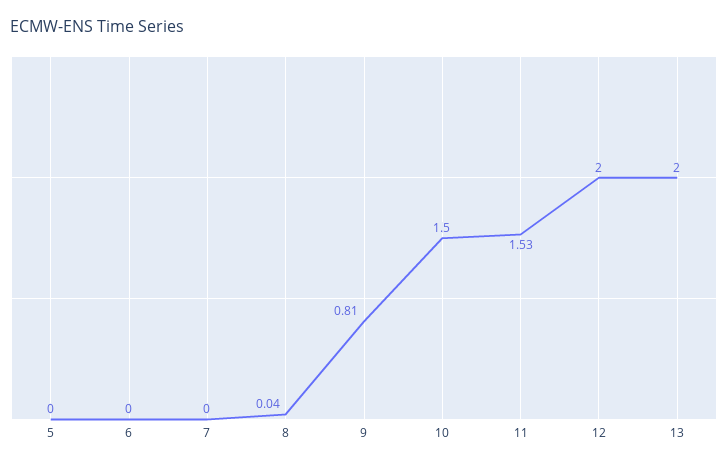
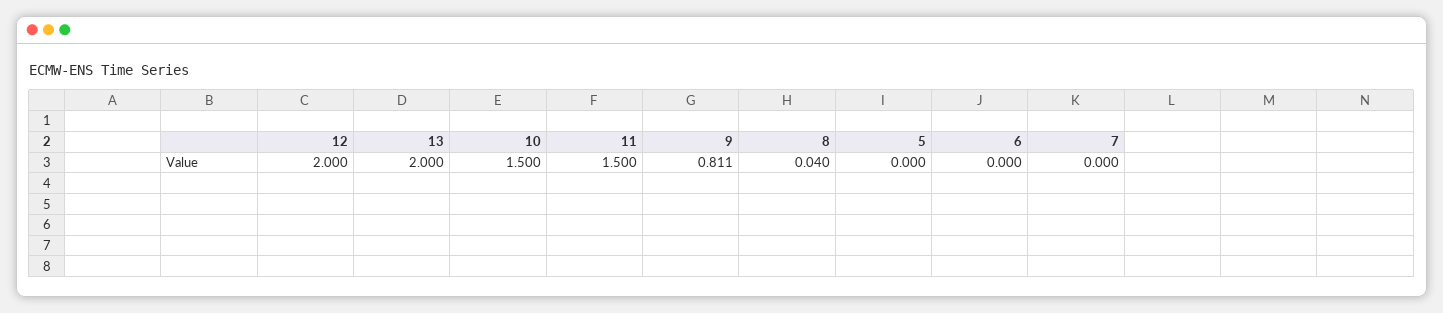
  {
    "5": 0,
    "6": 0,
    "7": 0,
    "8": 0.04,
    "9": 0.811,
    "10": 1.5,
-   "11": 1.53,
+   "11": 1.5,
    "12": 2,
    "13": 2
  }

